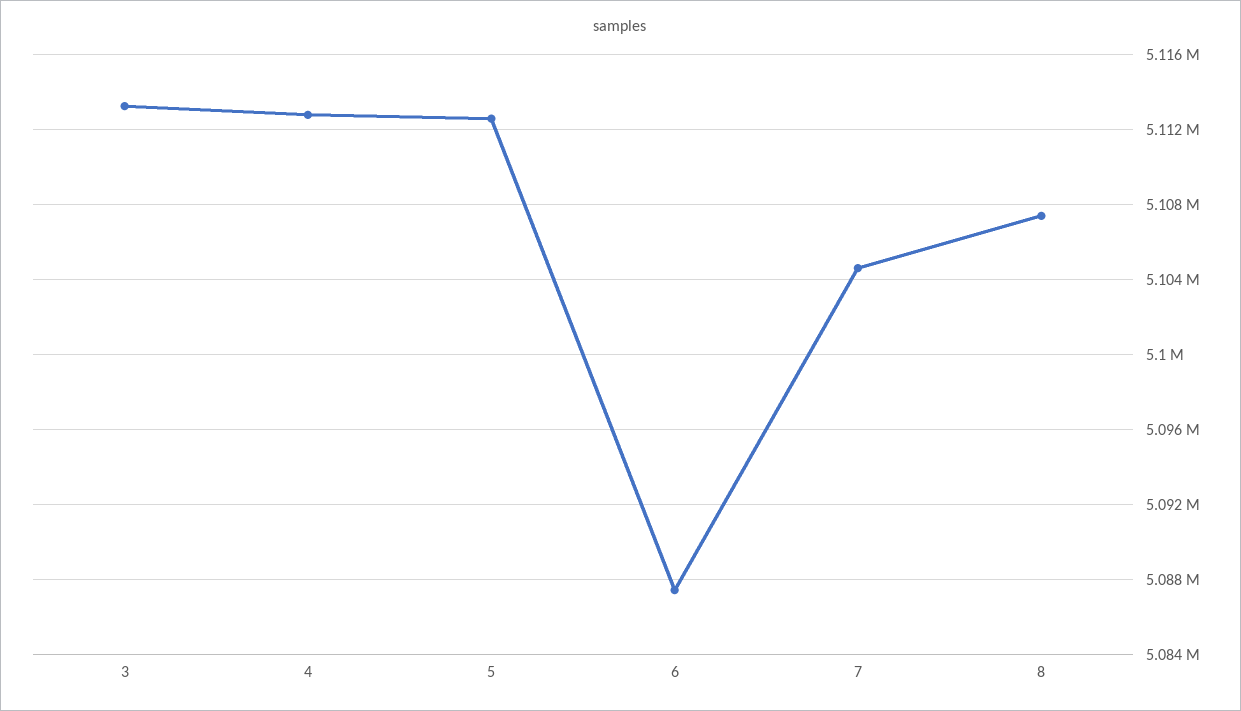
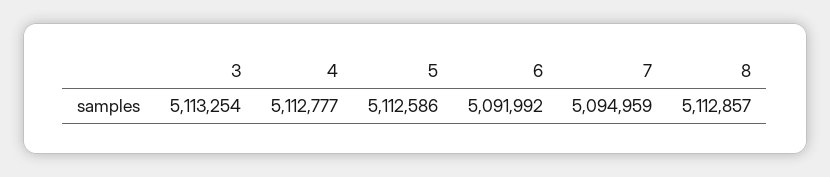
  {
    "3": 5113254,
    "4": 5112777,
    "5": 5112586,
-   "6": 5087500,
+   "6": 5091992,
-   "7": 5104500,
+   "7": 5094959,
-   "8": 5107500
+   "8": 5112857
  }

